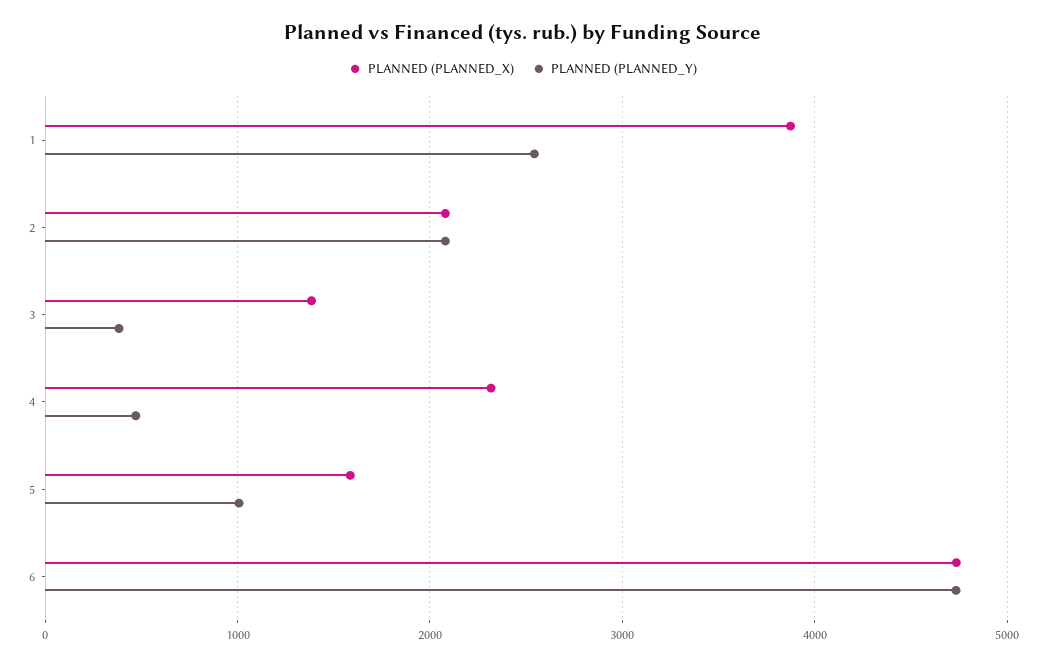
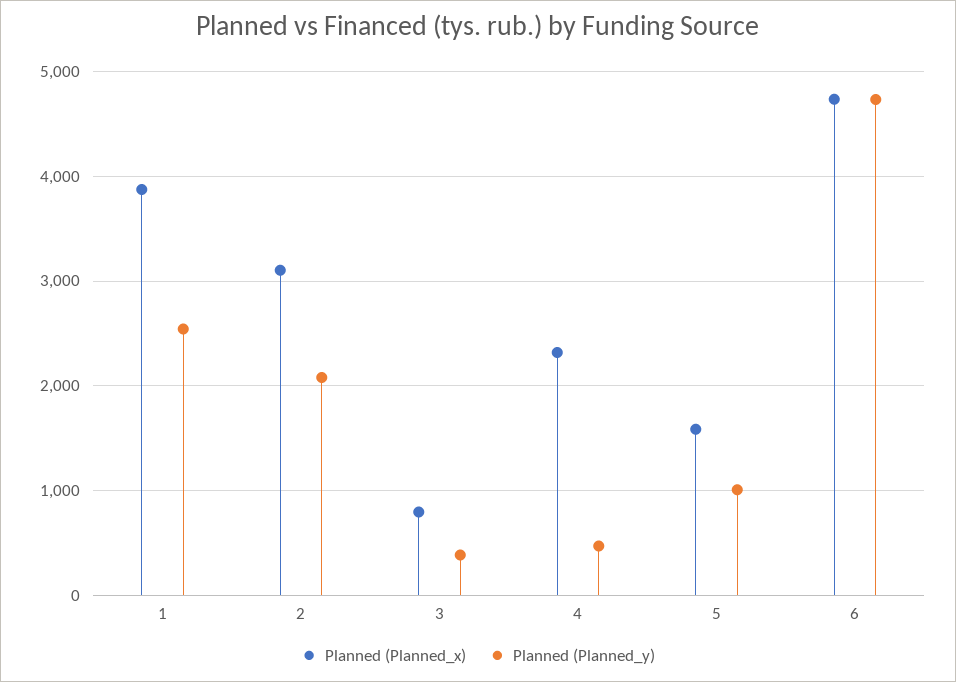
  {
    "PLANNED (PLANNED_X)": {
      "1": 3900,
-     "2": 2100,
+     "2": 3100,
-     "3": 1400,
+     "3": 800,
      "4": 2300,
      "5": 1600,
      "6": 4700
    },
    "PLANNED (PLANNED_Y)": {
      "1": 2500,
      "2": 2100,
      "3": 400,
      "4": 500,
      "5": 1000,
      "6": 4700
    }
  }

